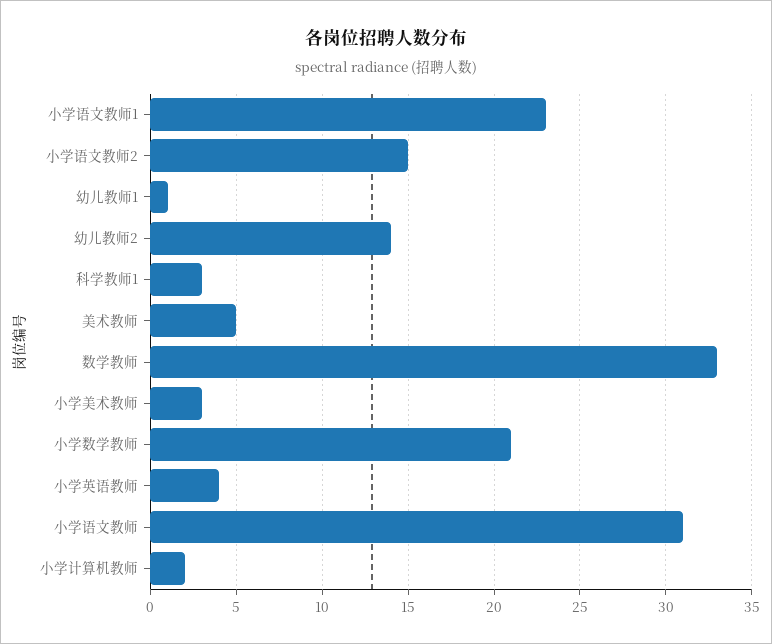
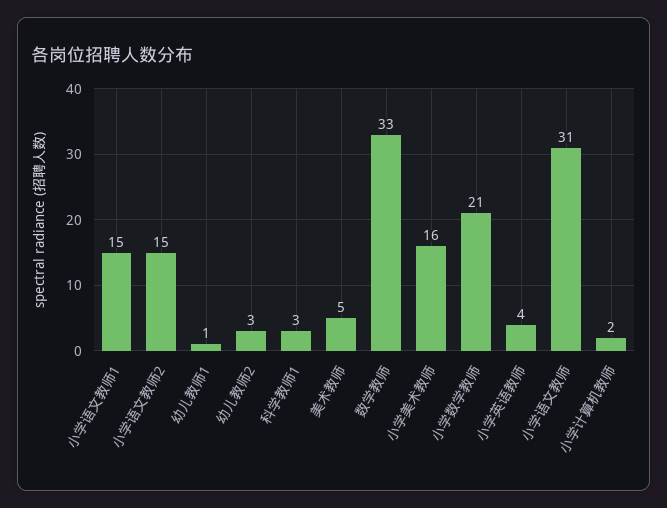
  {
-   "小学语文教师1": 23,
+   "小学语文教师1": 15,
    "小学语文教师2": 15,
    "幼儿教师1": 1,
-   "幼儿教师2": 14,
+   "幼儿教师2": 3,
    "科学教师1": 3,
    "美术教师": 5,
    "数学教师": 33,
-   "小学美术教师": 3,
+   "小学美术教师": 16,
    "小学数学教师": 21,
    "小学英语教师": 4,
    "小学语文教师": 31,
    "小学计算机教师": 2
  }

